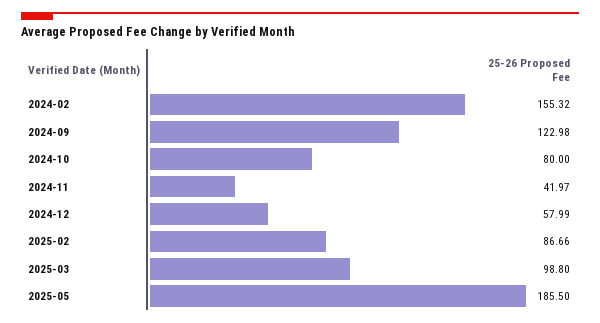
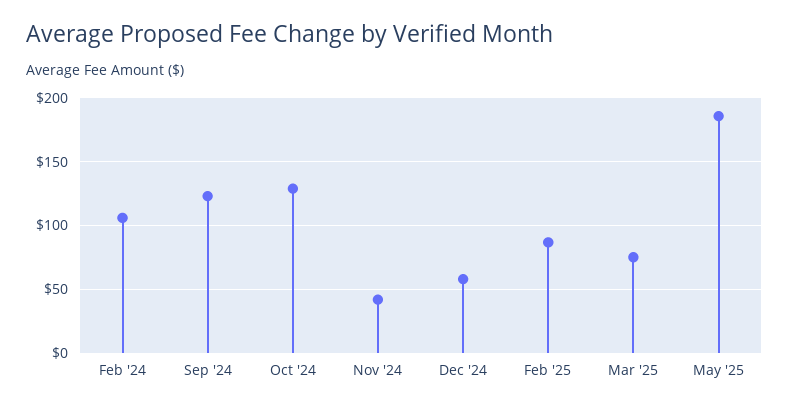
  {
-   "2024-02": 155.32,
+   "2024-02": 105,
    "2024-09": 122.98,
-   "2024-10": 80,
+   "2024-10": 130,
    "2024-11": 41.97,
    "2024-12": 57.99,
    "2025-02": 86.66,
-   "2025-03": 98.8,
+   "2025-03": 75,
    "2025-05": 185.5
  }

